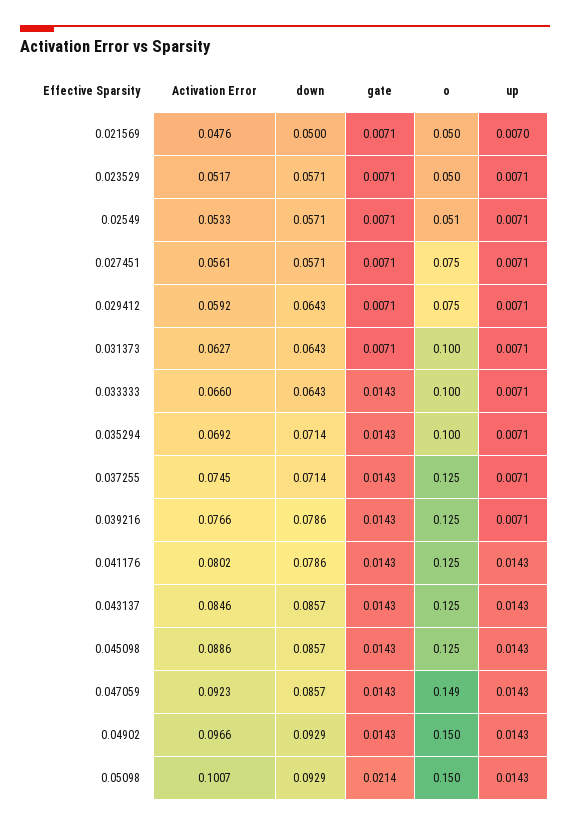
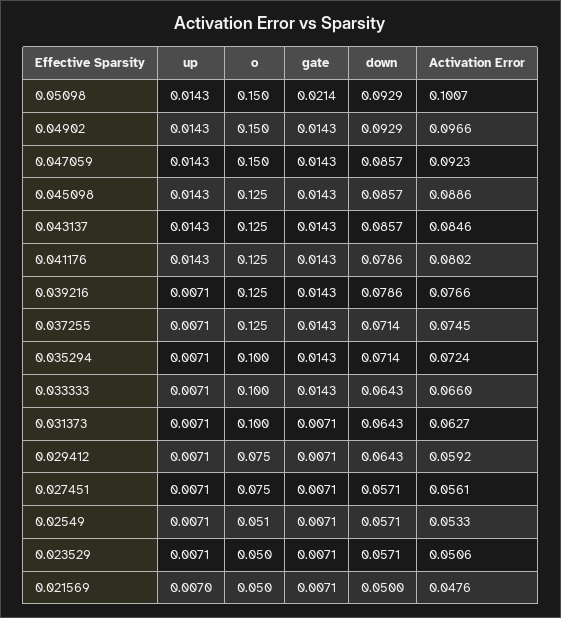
  {
    "Activation Error": {
      "0.021569": 0.0476,
-     "0.023529": 0.0517,
+     "0.023529": 0.0506,
      "0.02549": 0.0533,
      "0.027451": 0.0561,
      "0.029412": 0.0592,
      "0.031373": 0.0627,
      "0.033333": 0.066,
-     "0.035294": 0.0692,
+     "0.035294": 0.0724,
      "0.037255": 0.0745,
      "0.039216": 0.0766,
      "0.041176": 0.0802,
      "0.043137": 0.0846,
      "0.045098": 0.0886,
      "0.047059": 0.0923,
      "0.04902": 0.0966,
      "0.05098": 0.1007
    },
    "down": {
      "0.021569": 0.05,
      "0.023529": 0.0571,
      "0.02549": 0.0571,
      "0.027451": 0.0571,
      "0.029412": 0.0643,
      "0.031373": 0.0643,
      "0.033333": 0.0643,
      "0.035294": 0.0714,
      "0.037255": 0.0714,
      "0.039216": 0.0786,
      "0.041176": 0.0786,
      "0.043137": 0.0857,
      "0.045098": 0.0857,
      "0.047059": 0.0857,
      "0.04902": 0.0929,
      "0.05098": 0.0929
    },
    "gate": {
      "0.021569": 0.0071,
      "0.023529": 0.0071,
      "0.02549": 0.0071,
      "0.027451": 0.0071,
      "0.029412": 0.0071,
      "0.031373": 0.0071,
      "0.033333": 0.0143,
      "0.035294": 0.0143,
      "0.037255": 0.0143,
      "0.039216": 0.0143,
      "0.041176": 0.0143,
      "0.043137": 0.0143,
      "0.045098": 0.0143,
      "0.047059": 0.0143,
      "0.04902": 0.0143,
      "0.05098": 0.0214
    },
    "o": {
      "0.021569": 0.05,
      "0.023529": 0.05,
      "0.02549": 0.051,
      "0.027451": 0.075,
      "0.029412": 0.075,
      "0.031373": 0.1,
      "0.033333": 0.1,
      "0.035294": 0.1,
      "0.037255": 0.125,
      "0.039216": 0.125,
      "0.041176": 0.125,
      "0.043137": 0.125,
      "0.045098": 0.125,
-     "0.047059": 0.149,
+     "0.047059": 0.15,
      "0.04902": 0.15,
      "0.05098": 0.15
    },
    "up": {
      "0.021569": 0.007,
      "0.023529": 0.0071,
      "0.02549": 0.0071,
      "0.027451": 0.0071,
      "0.029412": 0.0071,
      "0.031373": 0.0071,
      "0.033333": 0.0071,
      "0.035294": 0.0071,
      "0.037255": 0.0071,
      "0.039216": 0.0071,
      "0.041176": 0.0143,
      "0.043137": 0.0143,
      "0.045098": 0.0143,
      "0.047059": 0.0143,
      "0.04902": 0.0143,
      "0.05098": 0.0143
    }
  }

